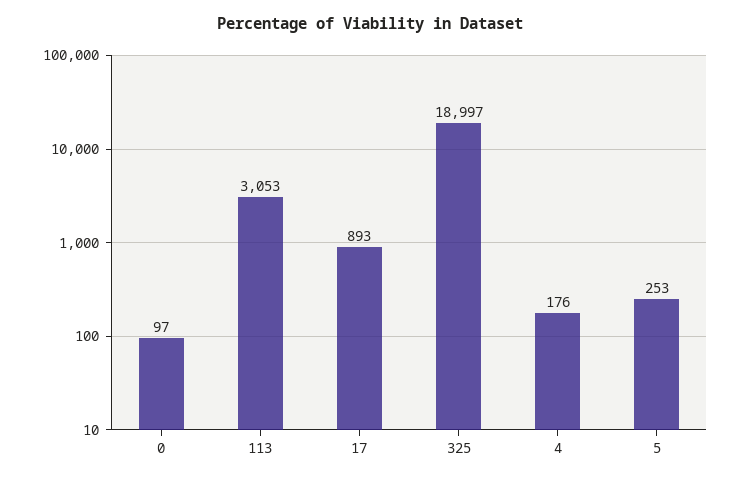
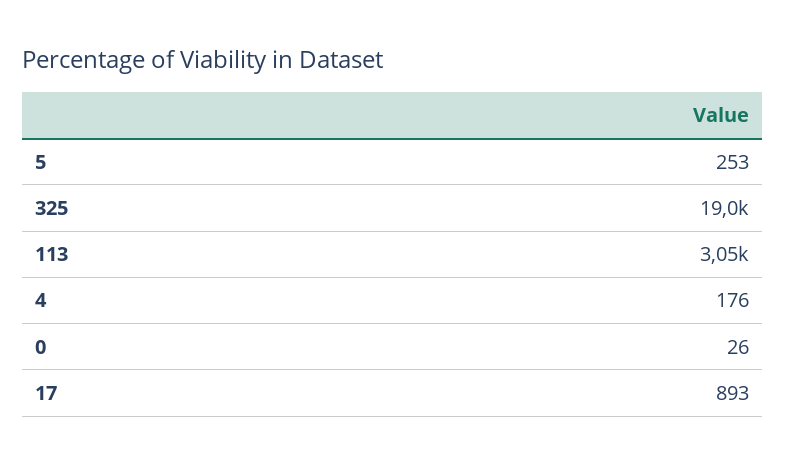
  {
-   "0": 97,
+   "0": 26,
    "113": 3053,
    "17": 893,
    "325": 18997,
    "4": 176,
    "5": 253
  }

